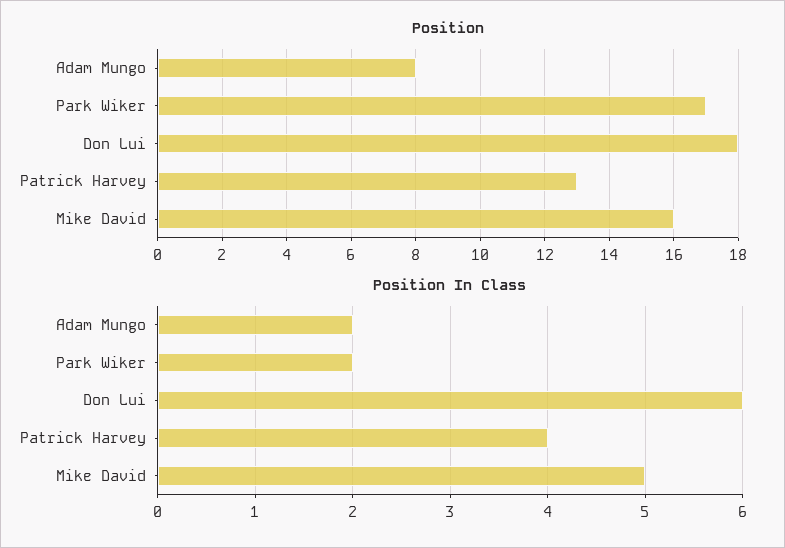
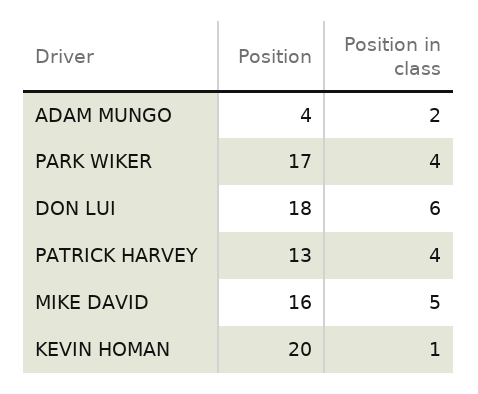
  {
    "Position": {
-     "Adam Mungo": 8,
+     "Adam Mungo": 4,
      "Park Wiker": 17,
      "Don Lui": 18,
      "Patrick Harvey": 13,
-     "Mike David": 16
+     "Mike David": 16,
+     "KEVIN HOMAN": 20
    },
    "Position In Class": {
      "Adam Mungo": 2,
-     "Park Wiker": 2,
+     "Park Wiker": 4,
      "Don Lui": 6,
      "Patrick Harvey": 4,
-     "Mike David": 5
+     "Mike David": 5,
+     "KEVIN HOMAN": 1
    }
  }

